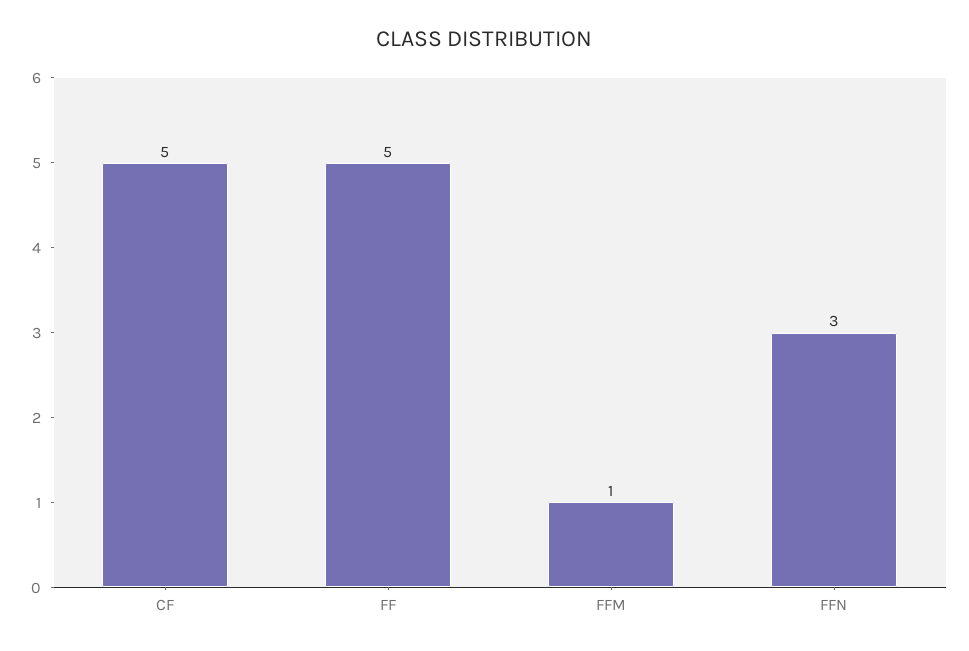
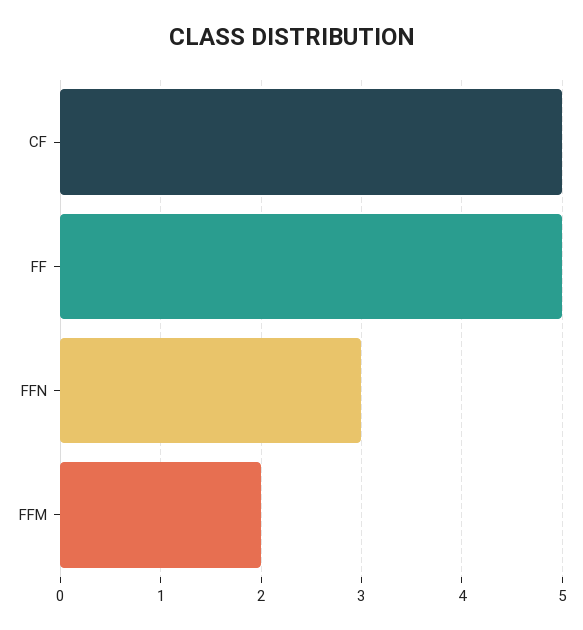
  {
    "CF": 5,
    "FF": 5,
-   "FFM": 1,
+   "FFM": 2,
    "FFN": 3
  }

